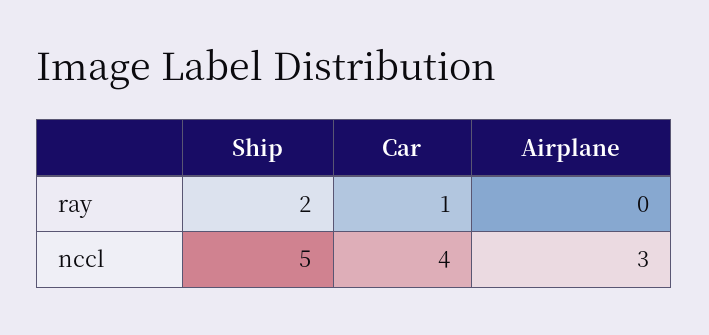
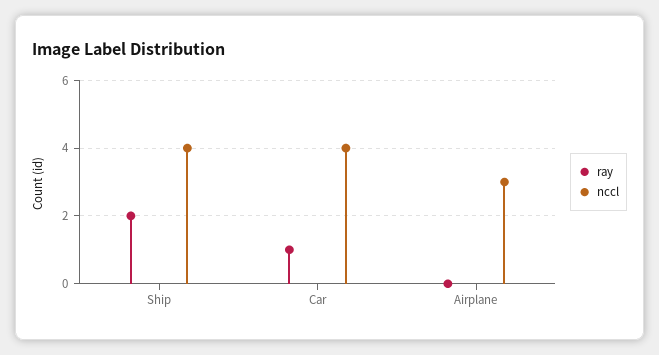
  {
    "ray": {
      "Ship": 2,
      "Car": 1,
      "Airplane": 0
    },
    "nccl": {
-     "Ship": 5,
+     "Ship": 4,
      "Car": 4,
      "Airplane": 3
    }
  }

